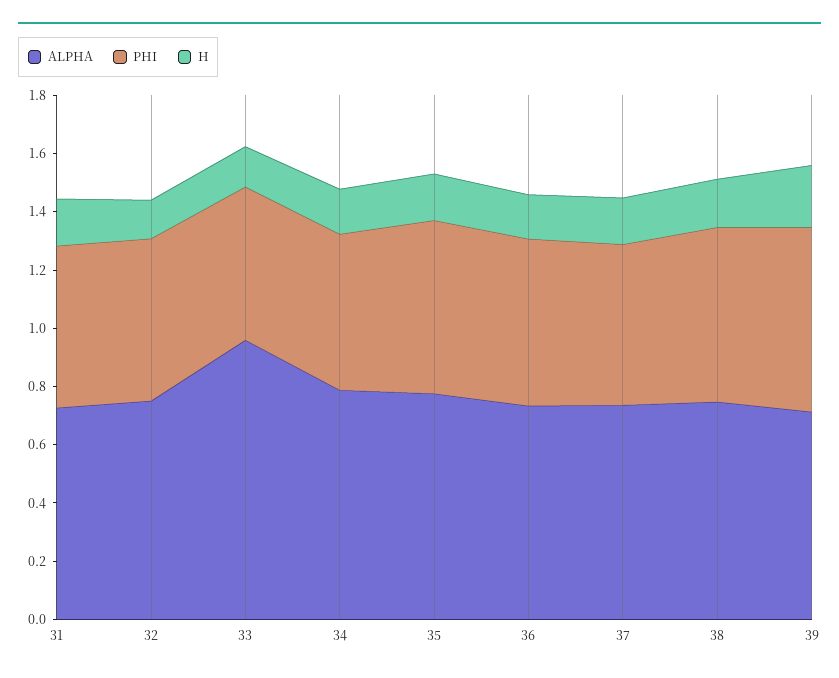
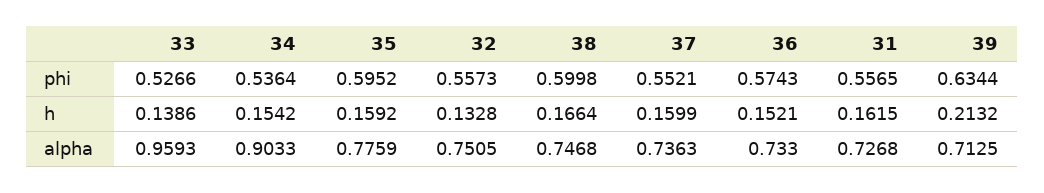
  {
    "ALPHA": {
      "31": 0.7268,
      "32": 0.7505,
      "33": 0.9593,
-     "34": 0.8,
+     "34": 0.9033,
      "35": 0.7759,
      "36": 0.733,
      "37": 0.7363,
      "38": 0.7468,
      "39": 0.7125
    },
    "PHI": {
      "31": 0.5565,
      "32": 0.5573,
      "33": 0.5266,
      "34": 0.5364,
      "35": 0.5952,
      "36": 0.5743,
      "37": 0.5521,
      "38": 0.5998,
      "39": 0.6344
    },
    "H": {
      "31": 0.1615,
      "32": 0.1328,
      "33": 0.1386,
      "34": 0.1542,
      "35": 0.1592,
      "36": 0.1521,
      "37": 0.1599,
      "38": 0.1664,
      "39": 0.2132
    }
  }

